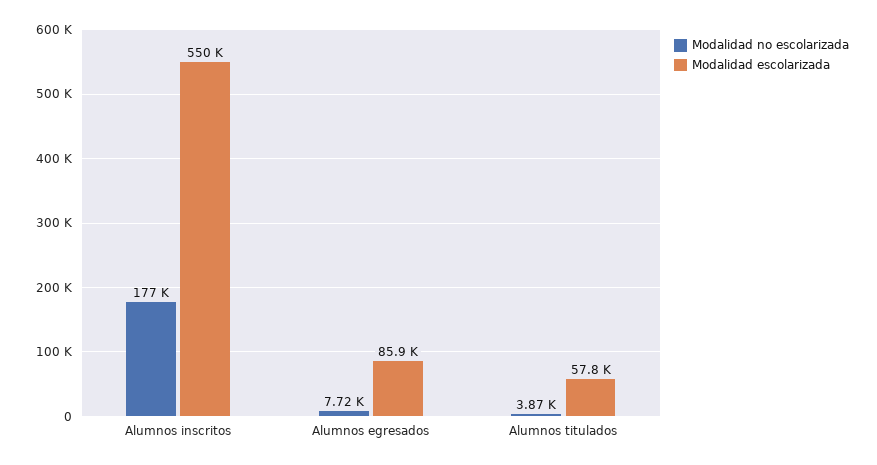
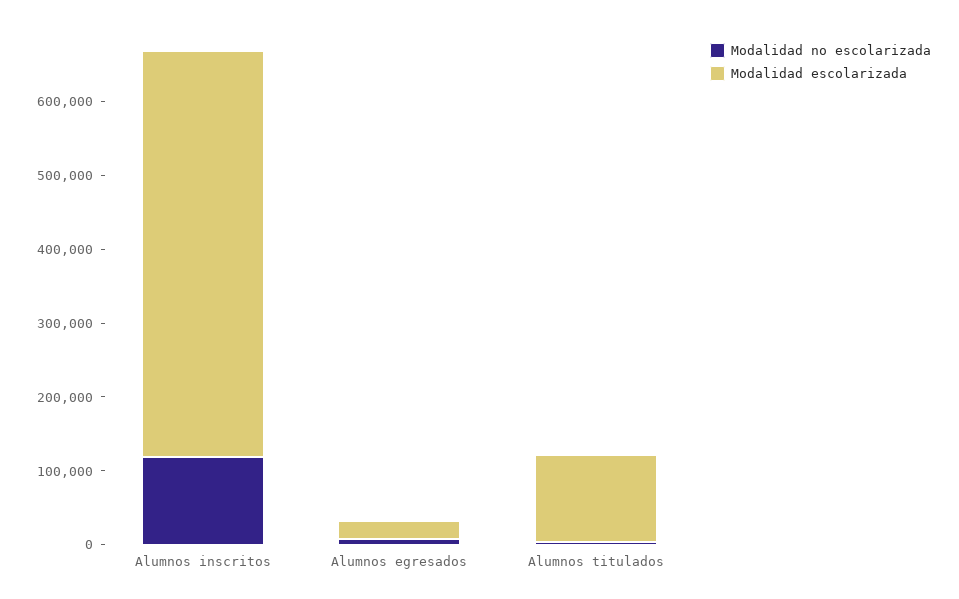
  {
    "Modalidad no escolarizada": {
-     "Alumnos inscritos": 177000,
+     "Alumnos inscritos": 120000,
      "Alumnos egresados": 7720,
      "Alumnos titulados": 3870
    },
    "Modalidad escolarizada": {
      "Alumnos inscritos": 550000,
-     "Alumnos egresados": 85900,
+     "Alumnos egresados": 20000,
-     "Alumnos titulados": 57800
+     "Alumnos titulados": 120000
    }
  }

